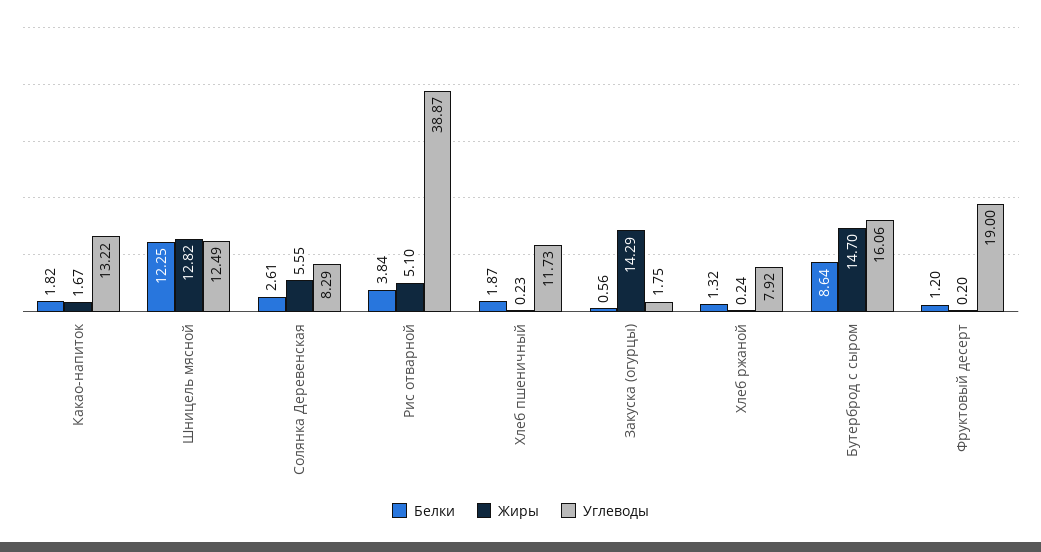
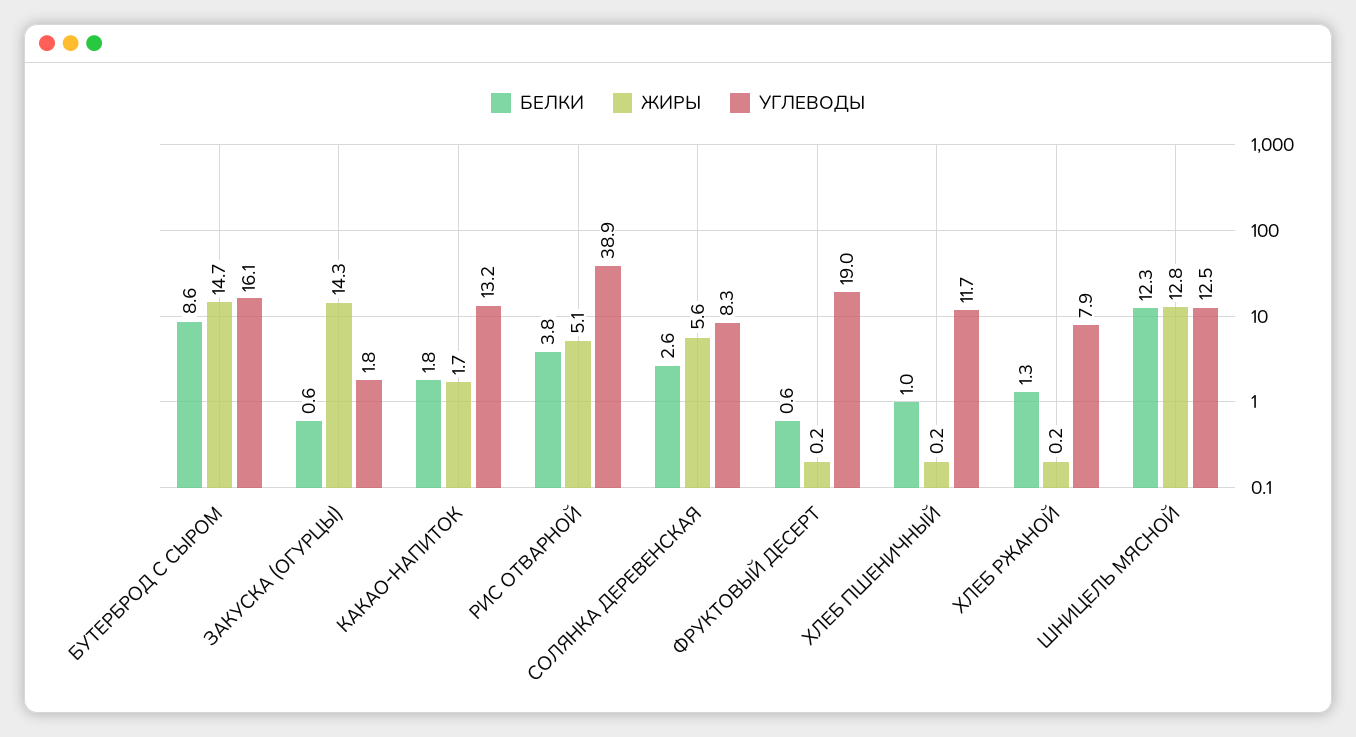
  {
    "Белки": {
      "Какао-напиток": 1.82,
      "Шницель мясной": 12.25,
      "Солянка Деревенская": 2.61,
      "Рис отварной": 3.84,
-     "Хлеб пшеничный": 1.87,
+     "Хлеб пшеничный": 1,
      "Закуска (огурцы)": 0.56,
      "Хлеб ржаной": 1.32,
      "Бутерброд с сыром": 8.64,
-     "Фруктовый десерт": 1.2
+     "Фруктовый десерт": 0.6
    },
    "Жиры": {
      "Какао-напиток": 1.67,
      "Шницель мясной": 12.82,
      "Солянка Деревенская": 5.55,
      "Рис отварной": 5.1,
      "Хлеб пшеничный": 0.23,
      "Закуска (огурцы)": 14.29,
      "Хлеб ржаной": 0.24,
      "Бутерброд с сыром": 14.7,
      "Фруктовый десерт": 0.2
    },
    "Углеводы": {
      "Какао-напиток": 13.22,
      "Шницель мясной": 12.49,
      "Солянка Деревенская": 8.29,
      "Рис отварной": 38.87,
      "Хлеб пшеничный": 11.73,
      "Закуска (огурцы)": 1.75,
      "Хлеб ржаной": 7.92,
      "Бутерброд с сыром": 16.06,
      "Фруктовый десерт": 19
    }
  }

